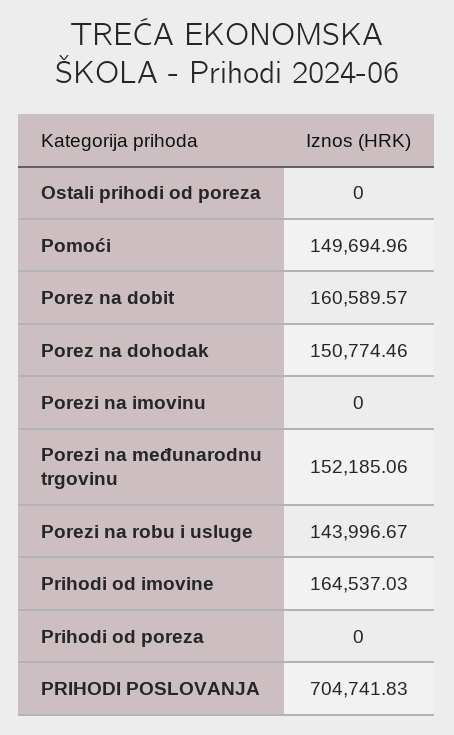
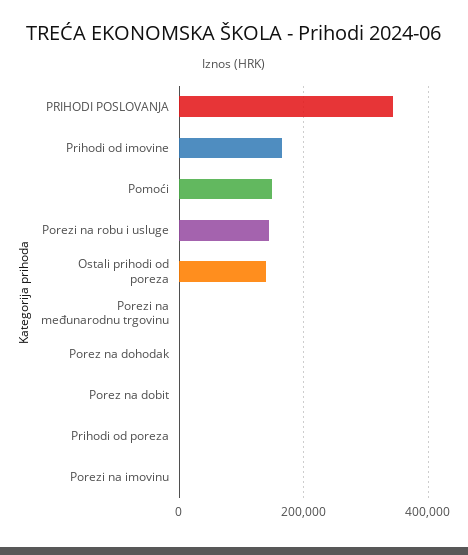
  {
-   "Ostali prihodi od poreza": 0,
+   "Ostali prihodi od poreza": 140000,
    "Pomoći": 149694.96,
-   "Porez na dobit": 160589.57,
+   "Porez na dobit": 0,
-   "Porez na dohodak": 150774.46,
+   "Porez na dohodak": 0,
    "Porezi na imovinu": 0,
-   "Porezi na međunarodnu trgovinu": 152185.06,
+   "Porezi na međunarodnu trgovinu": 0,
    "Porezi na robu i usluge": 143996.67,
    "Prihodi od imovine": 164537.03,
    "Prihodi od poreza": 0,
-   "PRIHODI POSLOVANJA": 704741.83
+   "PRIHODI POSLOVANJA": 340000
  }

